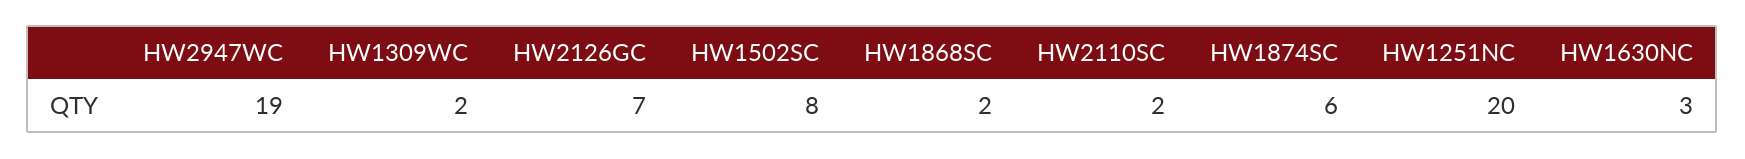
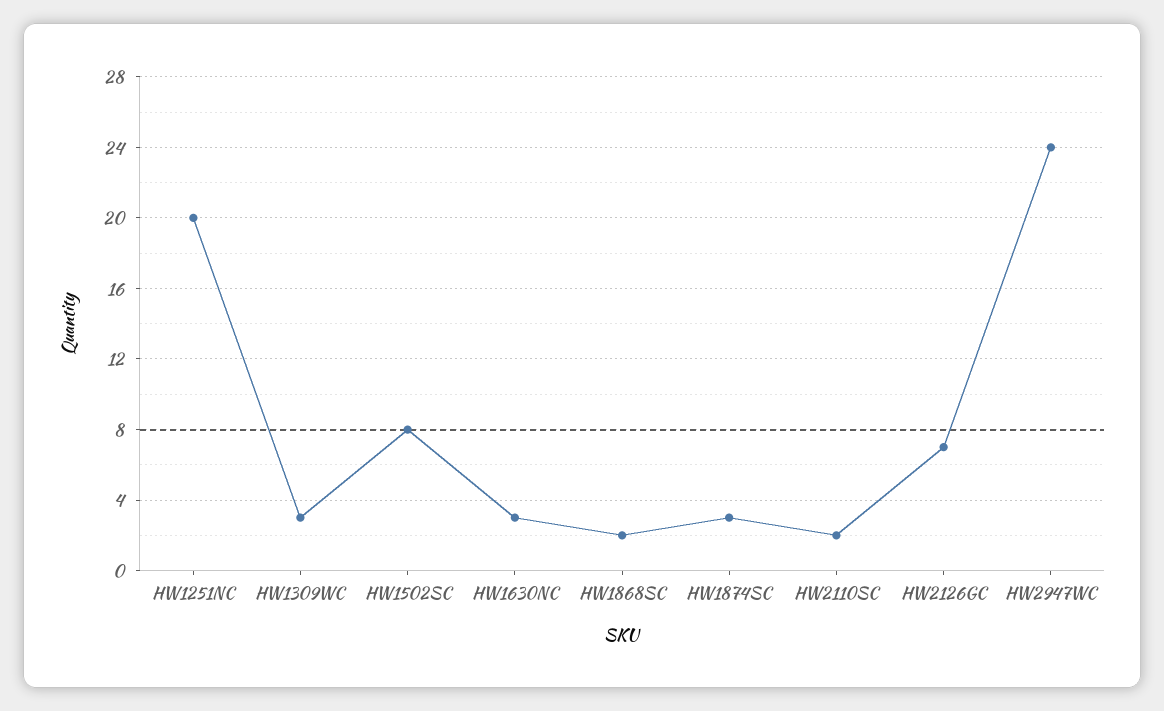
  {
-   "HW2947WC": 19,
+   "HW2947WC": 24,
-   "HW1309WC": 2,
+   "HW1309WC": 3,
    "HW2126GC": 7,
    "HW1502SC": 8,
    "HW1868SC": 2,
    "HW2110SC": 2,
-   "HW1874SC": 6,
+   "HW1874SC": 3,
    "HW1251NC": 20,
    "HW1630NC": 3
  }

